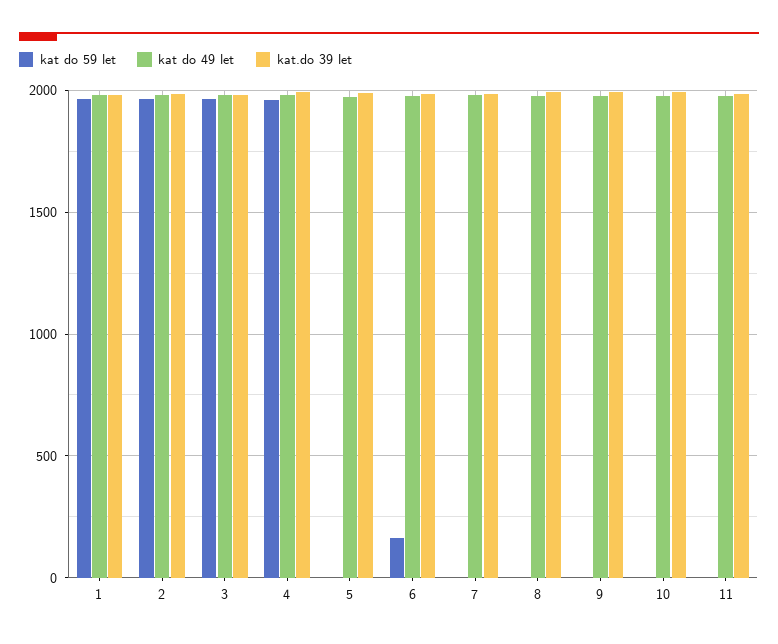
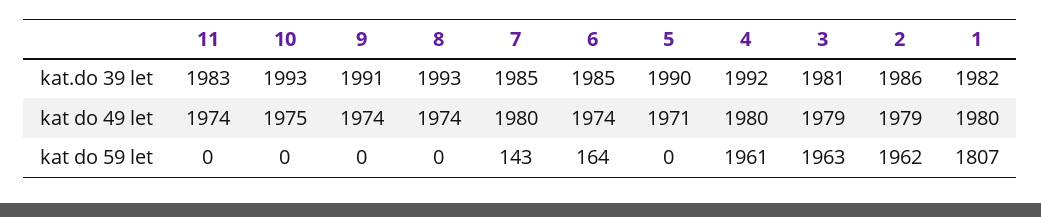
  {
    "kat do 59 let": {
-     "1": 1950,
+     "1": 1807,
      "2": 1962,
      "3": 1963,
      "4": 1961,
      "5": 0,
      "6": 164,
-     "7": 0,
+     "7": 143,
      "8": 0,
      "9": 0,
      "10": 0,
      "11": 0
    },
    "kat do 49 let": {
      "1": 1980,
      "2": 1979,
      "3": 1979,
      "4": 1980,
      "5": 1971,
      "6": 1974,
      "7": 1980,
      "8": 1974,
      "9": 1974,
      "10": 1975,
      "11": 1974
    },
    "kat.do 39 let": {
      "1": 1982,
      "2": 1986,
      "3": 1981,
      "4": 1992,
      "5": 1990,
      "6": 1985,
      "7": 1985,
      "8": 1993,
      "9": 1991,
      "10": 1993,
      "11": 1983
    }
  }

